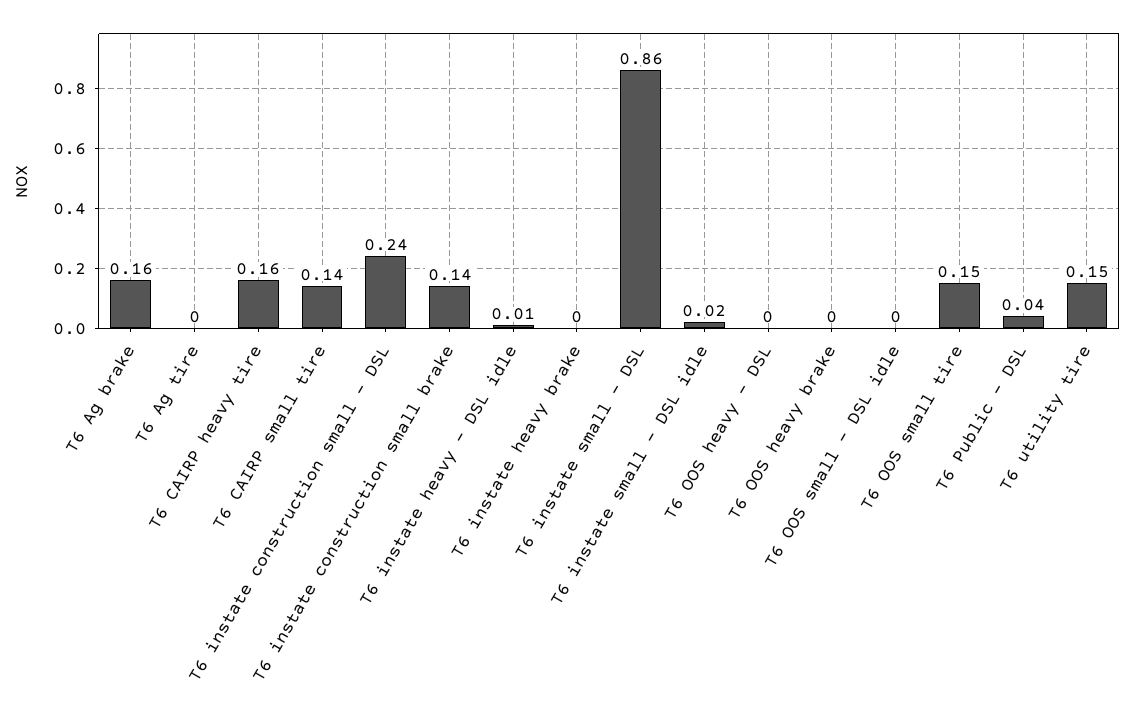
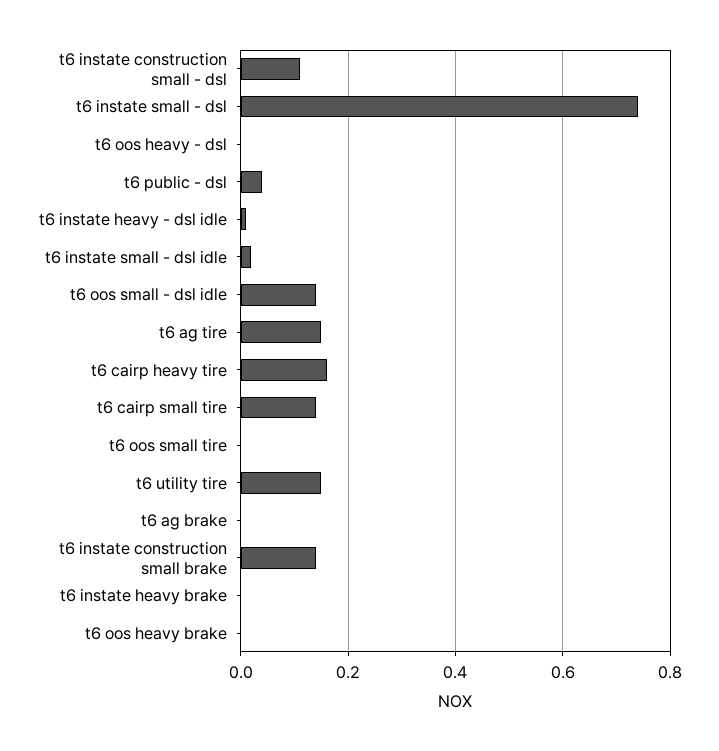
  {
-   "T6 Ag brake": 0.16,
+   "T6 Ag brake": 0,
-   "T6 Ag tire": 0,
+   "T6 Ag tire": 0.15,
    "T6 CAIRP heavy tire": 0.16,
    "T6 CAIRP small tire": 0.14,
-   "T6 instate construction small - DSL": 0.24,
+   "T6 instate construction small - DSL": 0.1,
    "T6 instate construction small brake": 0.14,
    "T6 instate heavy - DSL idle": 0.01,
    "T6 instate heavy brake": 0,
-   "T6 instate small - DSL": 0.86,
+   "T6 instate small - DSL": 0.75,
    "T6 instate small - DSL idle": 0.02,
    "T6 OOS heavy - DSL": 0,
    "T6 OOS heavy brake": 0,
-   "T6 OOS small - DSL idle": 0,
+   "T6 OOS small - DSL idle": 0.15,
-   "T6 OOS small tire": 0.15,
+   "T6 OOS small tire": 0,
    "T6 Public - DSL": 0.04,
    "T6 utility tire": 0.15
  }

